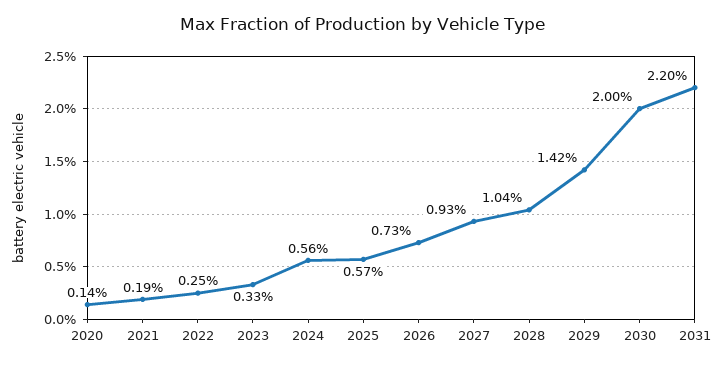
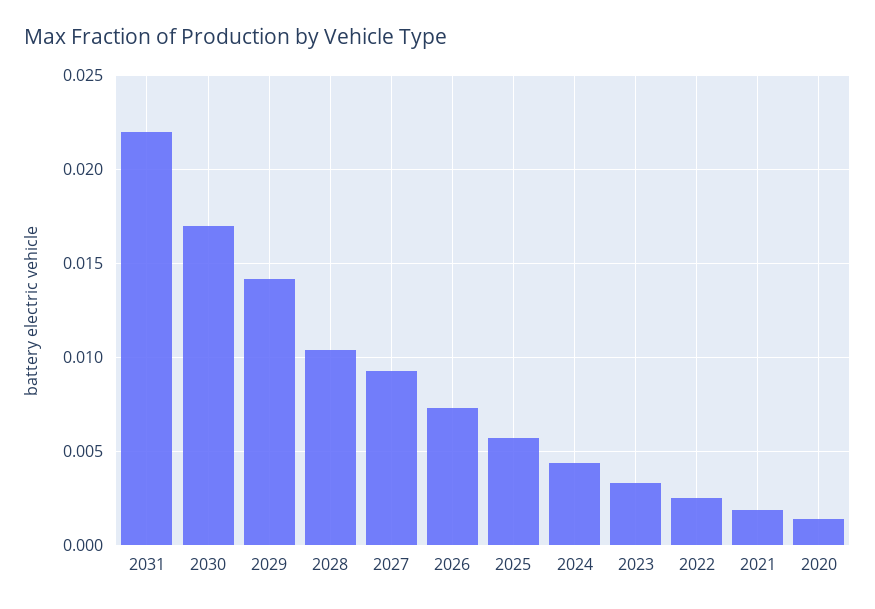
  {
    "2020": 0.0014,
    "2021": 0.0019,
    "2022": 0.0025,
    "2023": 0.0033,
-   "2024": 0.0056,
+   "2024": 0.0045,
    "2025": 0.0057,
    "2026": 0.0073,
    "2027": 0.0093,
    "2028": 0.0104,
    "2029": 0.0142,
-   "2030": 0.02,
+   "2030": 0.017,
    "2031": 0.022
  }

